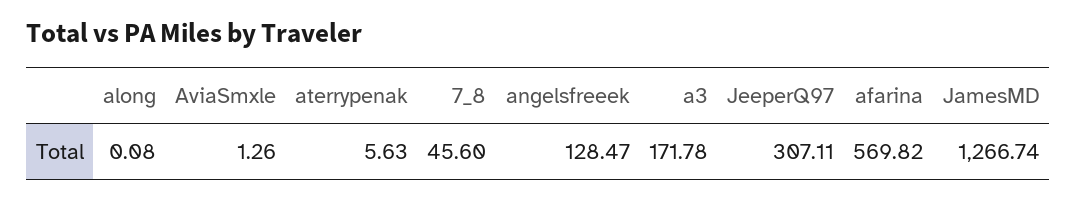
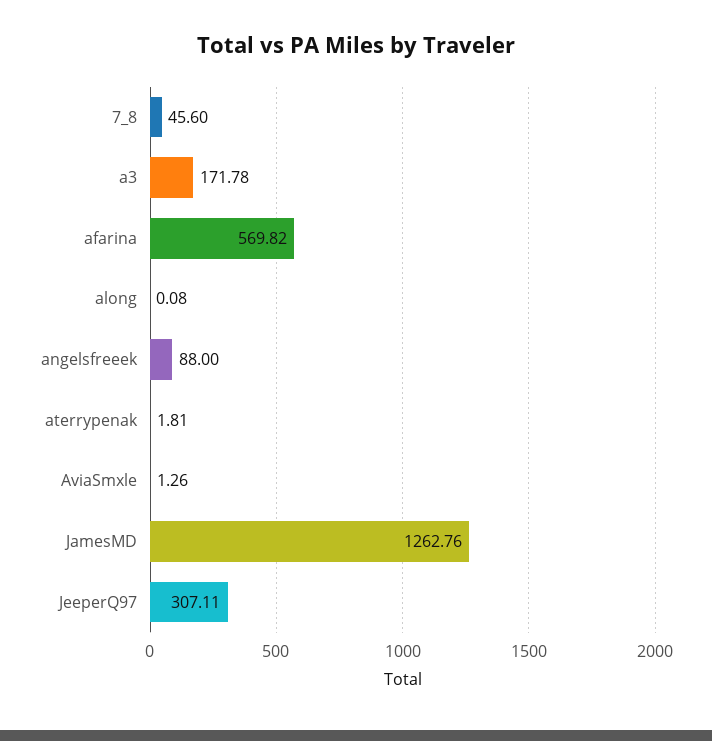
  {
    "along": 0.08,
    "AviaSmxle": 1.26,
-   "aterrypenak": 5.63,
+   "aterrypenak": 1.81,
    "7_8": 45.6,
-   "angelsfreeek": 128.47,
+   "angelsfreeek": 88,
    "a3": 171.78,
    "JeeperQ97": 307.11,
    "afarina": 569.82,
-   "JamesMD": 1266.74
+   "JamesMD": 1262.76
  }

